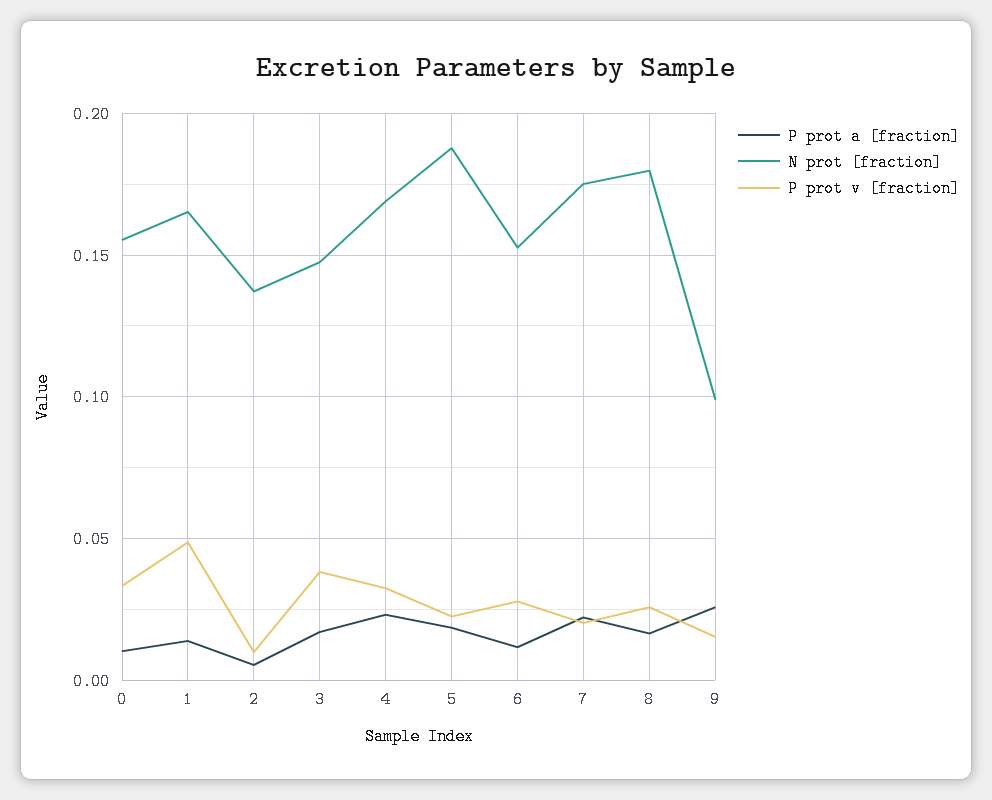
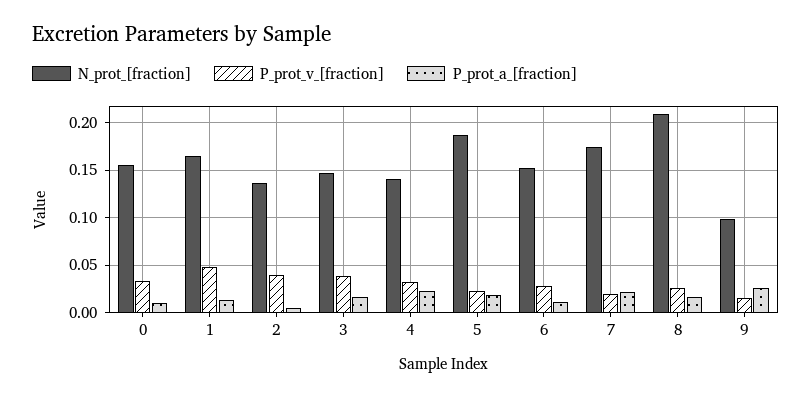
  {
    "P prot a [fraction]": {
      "0": 0.01,
      "1": 0.015,
      "2": 0.005,
      "3": 0.015,
      "4": 0.025,
      "5": 0.02,
      "6": 0.01,
      "7": 0.02,
      "8": 0.015,
      "9": 0.025
    },
    "N prot [fraction]": {
      "0": 0.155,
      "1": 0.165,
      "2": 0.135,
      "3": 0.15,
-     "4": 0.17,
+     "4": 0.14,
      "5": 0.19,
      "6": 0.155,
      "7": 0.175,
-     "8": 0.18,
+     "8": 0.21,
      "9": 0.1
    },
    "P prot v [fraction]": {
      "0": 0.035,
      "1": 0.05,
-     "2": 0.01,
+     "2": 0.04,
      "3": 0.04,
      "4": 0.035,
      "5": 0.025,
      "6": 0.03,
      "7": 0.02,
      "8": 0.025,
      "9": 0.015
    }
  }

